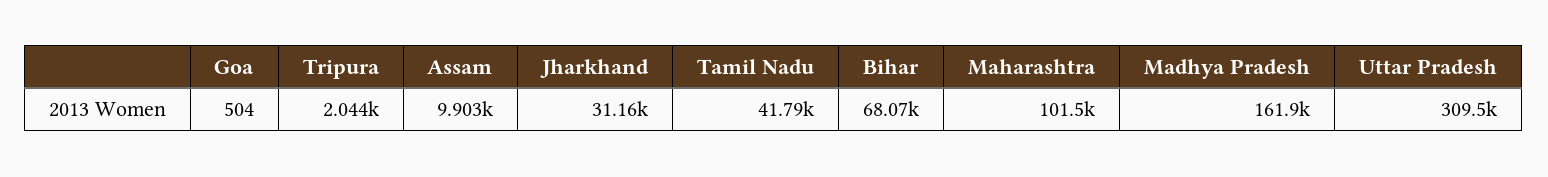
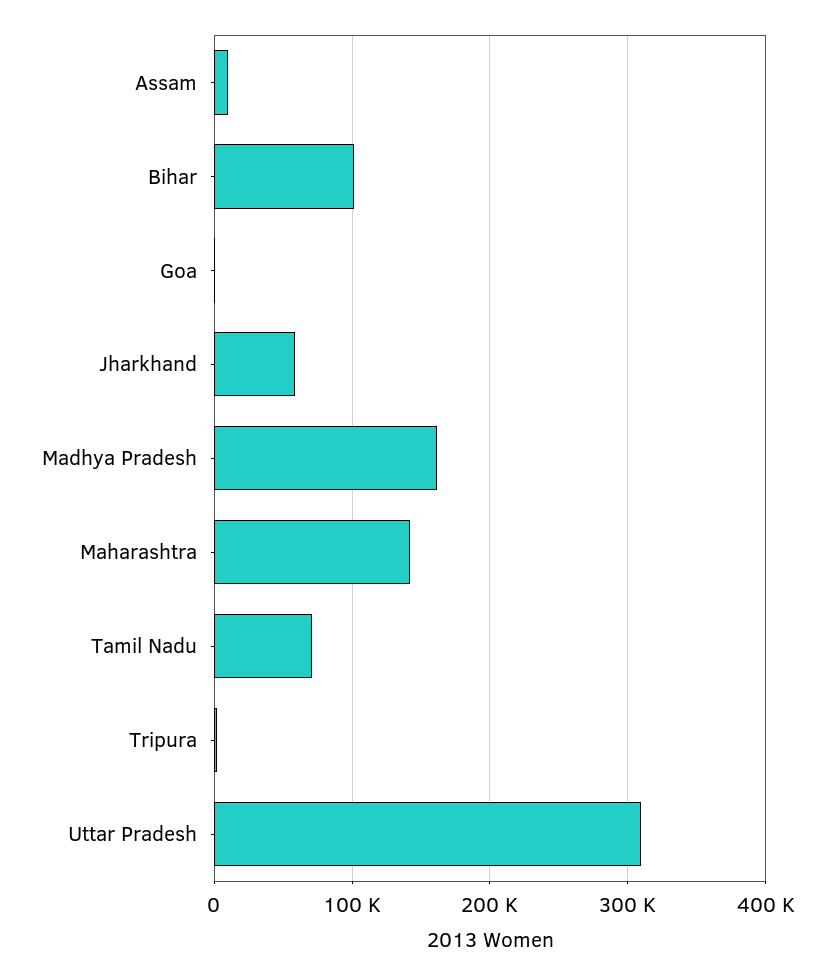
  {
    "Goa": 504,
    "Tripura": 2044,
    "Assam": 9903,
-   "Jharkhand": 31160,
+   "Jharkhand": 60000,
-   "Tamil Nadu": 41790,
+   "Tamil Nadu": 70000,
-   "Bihar": 68070,
+   "Bihar": 100000,
-   "Maharashtra": 101500,
+   "Maharashtra": 140000,
    "Madhya Pradesh": 161900,
    "Uttar Pradesh": 309500
  }

